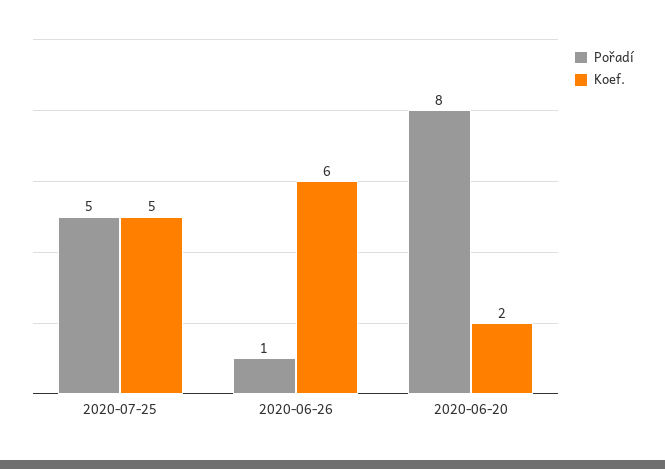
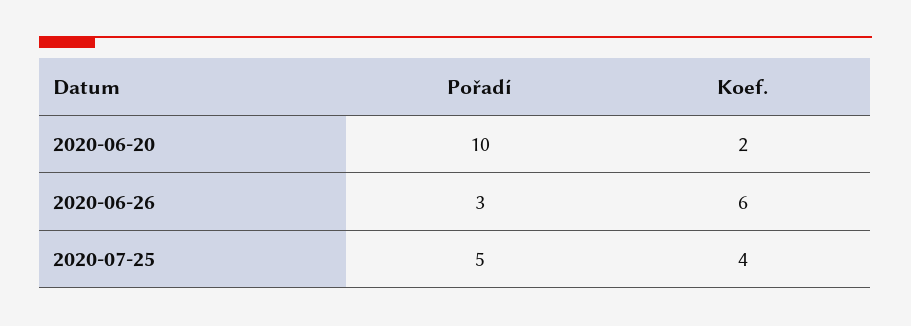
  {
    "Pořadí": {
      "2020-07-25": 5,
-     "2020-06-26": 1,
+     "2020-06-26": 3,
-     "2020-06-20": 8
+     "2020-06-20": 10
    },
    "Koef.": {
-     "2020-07-25": 5,
+     "2020-07-25": 4,
      "2020-06-26": 6,
      "2020-06-20": 2
    }
  }

